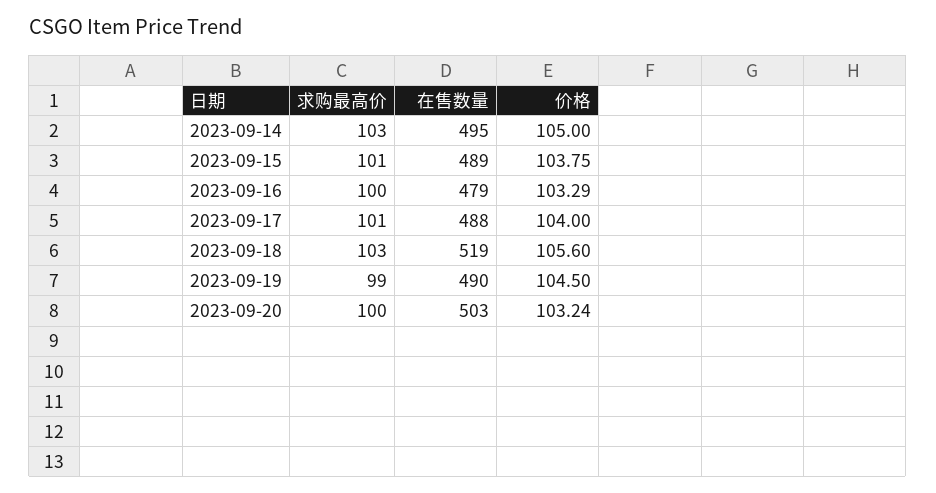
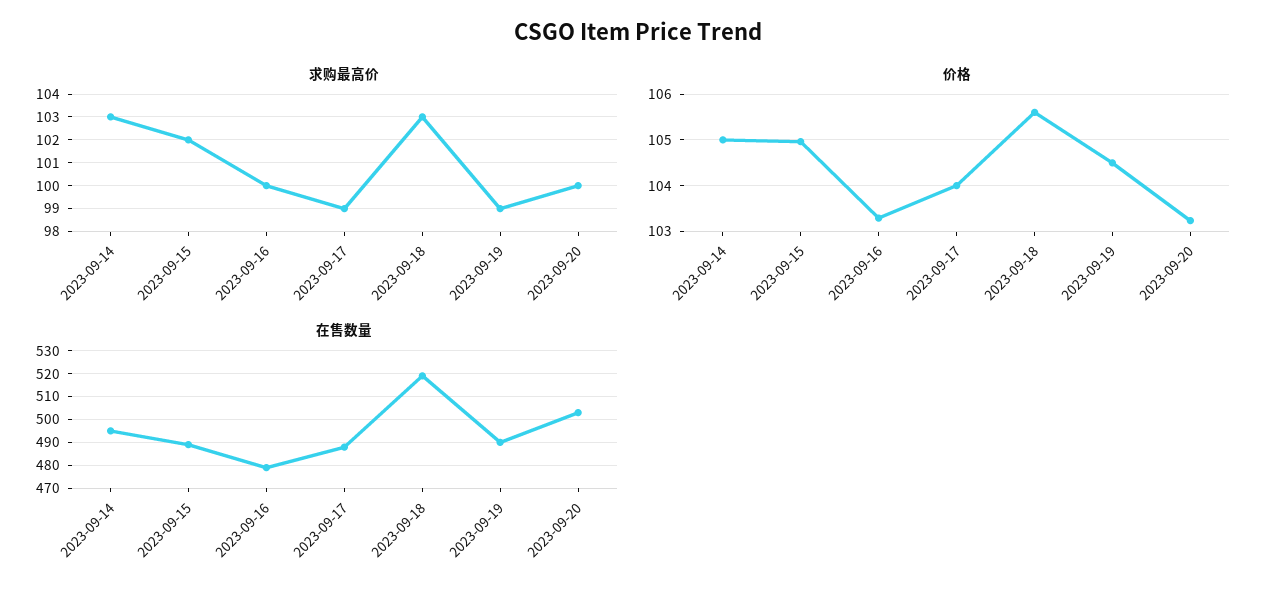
  {
    "求购最高价": {
      "2023-09-14": 103,
-     "2023-09-15": 101,
+     "2023-09-15": 102,
      "2023-09-16": 100,
-     "2023-09-17": 101,
+     "2023-09-17": 99,
      "2023-09-18": 103,
      "2023-09-19": 99,
      "2023-09-20": 100
    },
    "在售数量": {
      "2023-09-14": 495,
      "2023-09-15": 489,
      "2023-09-16": 479,
      "2023-09-17": 488,
      "2023-09-18": 519,
      "2023-09-19": 490,
      "2023-09-20": 503
    },
    "价格": {
      "2023-09-14": 105,
-     "2023-09-15": 103.75,
+     "2023-09-15": 105,
      "2023-09-16": 103.29,
      "2023-09-17": 104,
      "2023-09-18": 105.6,
      "2023-09-19": 104.5,
      "2023-09-20": 103.24
    }
  }

